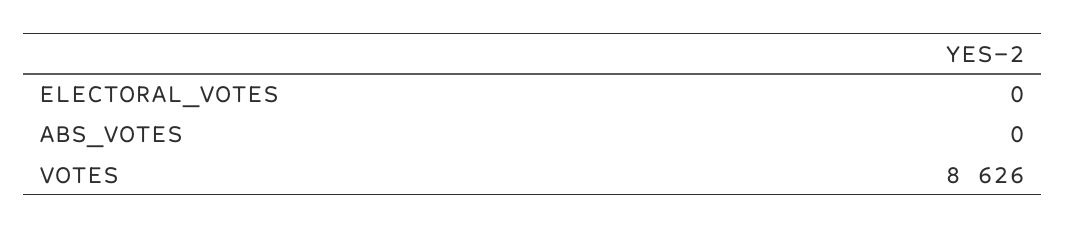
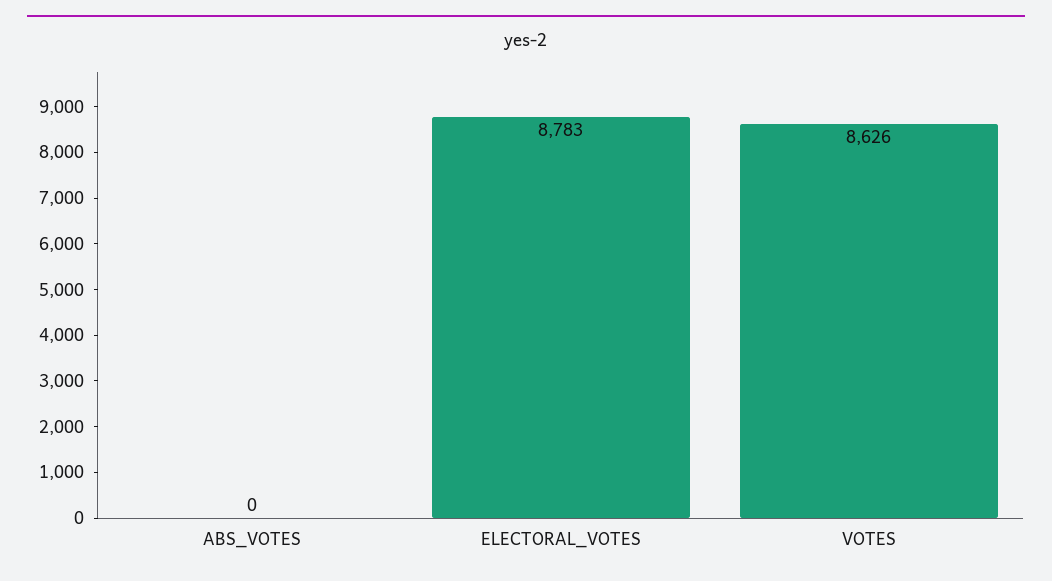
  {
-   "ELECTORAL_VOTES": 0,
+   "ELECTORAL_VOTES": 8783,
    "ABS_VOTES": 0,
    "VOTES": 8626
  }

